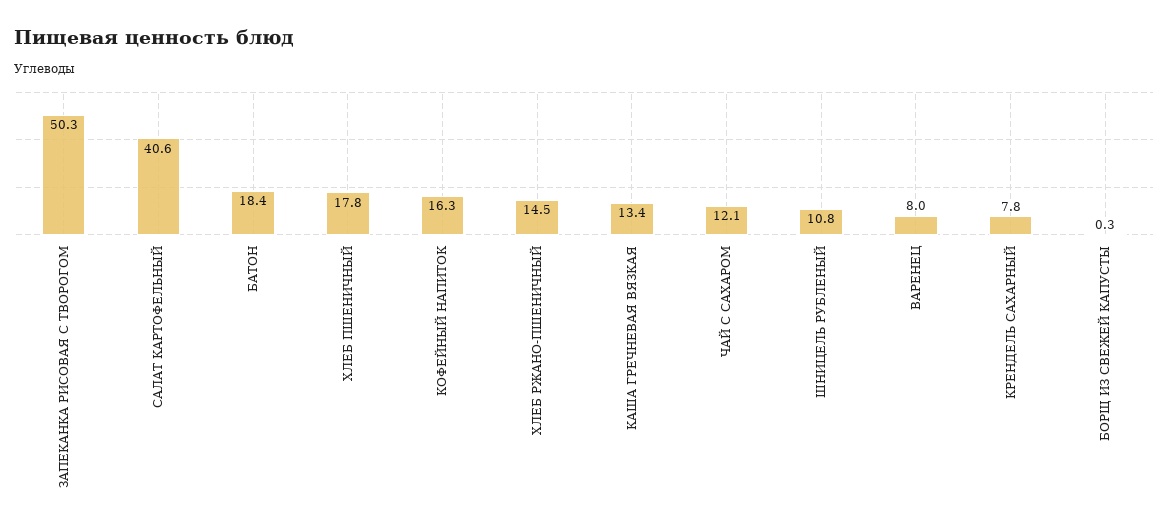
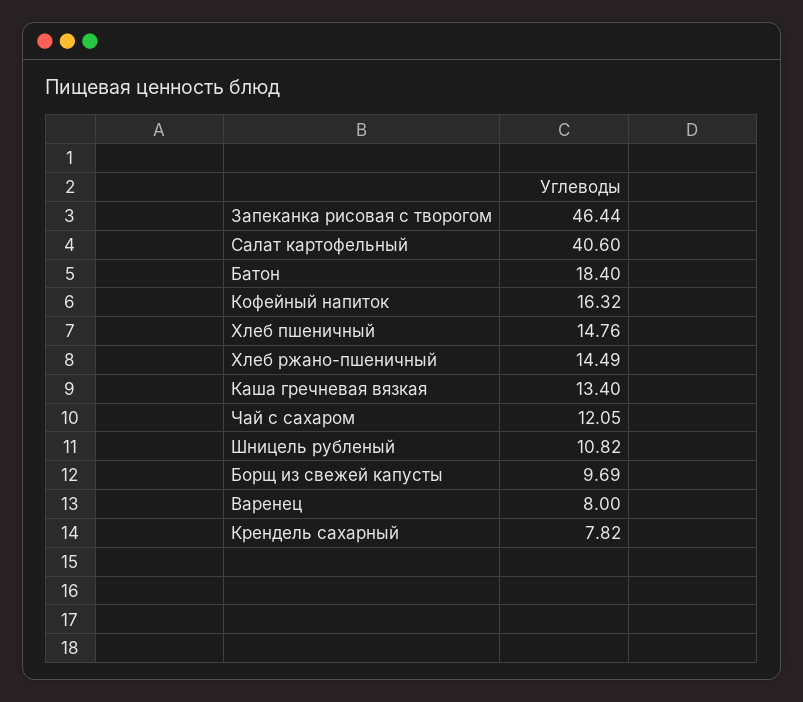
  {
-   "ЗАПЕКАНКА РИСОВАЯ С ТВОРОГОМ": 50.3,
+   "ЗАПЕКАНКА РИСОВАЯ С ТВОРОГОМ": 46.44,
    "САЛАТ КАРТОФЕЛЬНЫЙ": 40.6,
    "БАТОН": 18.4,
-   "ХЛЕБ ПШЕНИЧНЫЙ": 17.8,
+   "ХЛЕБ ПШЕНИЧНЫЙ": 14.76,
    "КОФЕЙНЫЙ НАПИТОК": 16.32,
    "ХЛЕБ РЖАНО-ПШЕНИЧНЫЙ": 14.49,
    "КАША ГРЕЧНЕВАЯ ВЯЗКАЯ": 13.4,
    "ЧАЙ С САХАРОМ": 12.05,
    "ШНИЦЕЛЬ РУБЛЕНЫЙ": 10.82,
    "ВАРЕНЕЦ": 8,
    "КРЕНДЕЛЬ САХАРНЫЙ": 7.82,
-   "БОРЩ ИЗ СВЕЖЕЙ КАПУСТЫ": 0.3
+   "БОРЩ ИЗ СВЕЖЕЙ КАПУСТЫ": 9.69
  }

